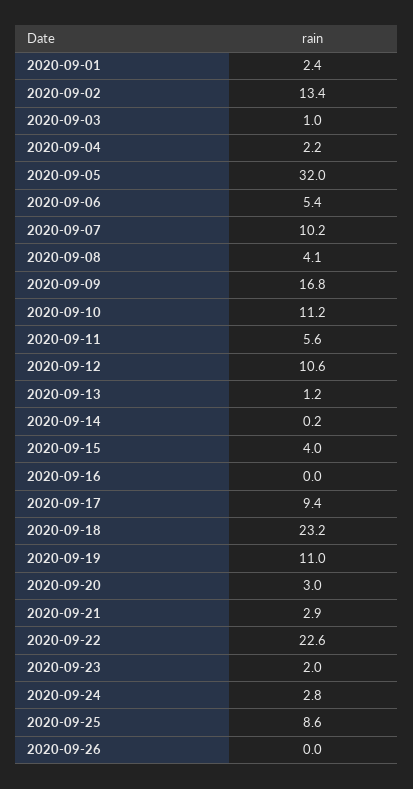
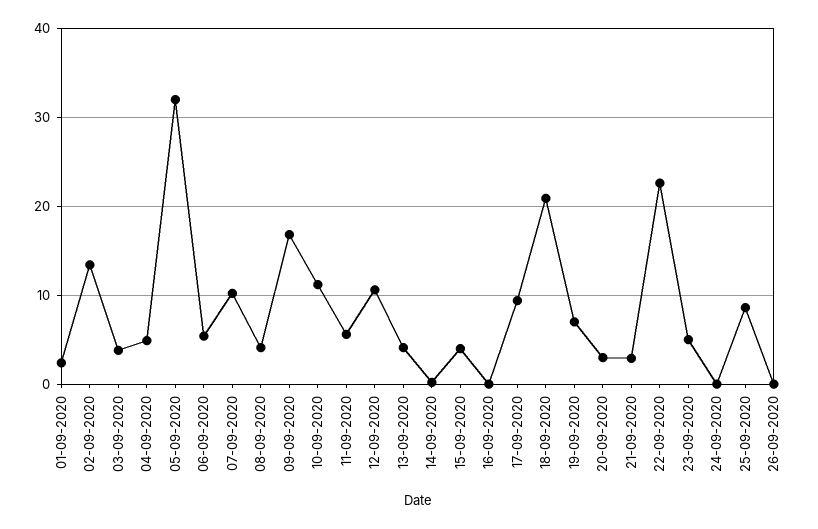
  {
    "2020-09-01": 2.4,
    "2020-09-02": 13.4,
-   "2020-09-03": 1,
+   "2020-09-03": 4,
-   "2020-09-04": 2.2,
+   "2020-09-04": 5,
    "2020-09-05": 32,
    "2020-09-06": 5.4,
    "2020-09-07": 10.2,
    "2020-09-08": 4.1,
    "2020-09-09": 16.8,
    "2020-09-10": 11.2,
    "2020-09-11": 5.6,
    "2020-09-12": 10.6,
-   "2020-09-13": 1.2,
+   "2020-09-13": 4,
    "2020-09-14": 0.2,
    "2020-09-15": 4,
    "2020-09-16": 0,
    "2020-09-17": 9.4,
-   "2020-09-18": 23.2,
+   "2020-09-18": 21,
-   "2020-09-19": 11,
+   "2020-09-19": 7,
    "2020-09-20": 3,
    "2020-09-21": 2.9,
    "2020-09-22": 22.6,
-   "2020-09-23": 2,
+   "2020-09-23": 5,
-   "2020-09-24": 2.8,
+   "2020-09-24": 0,
    "2020-09-25": 8.6,
    "2020-09-26": 0
  }

